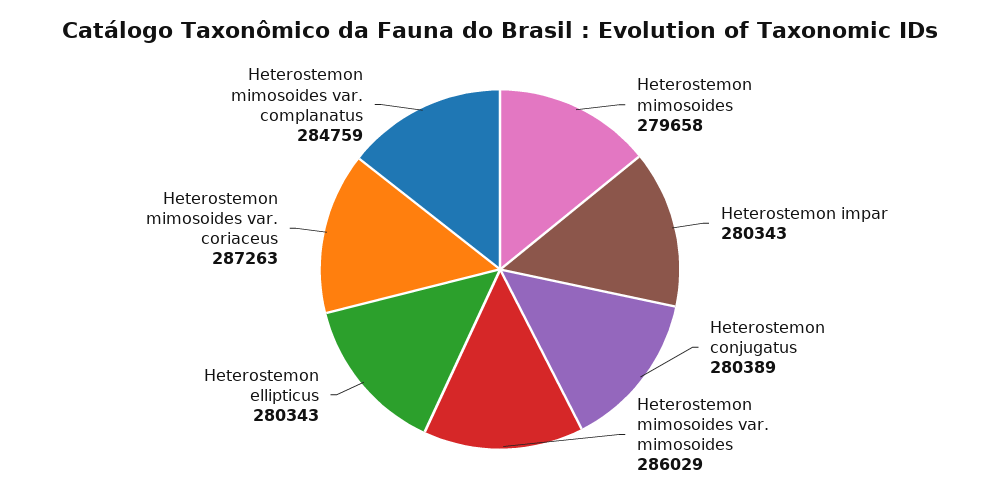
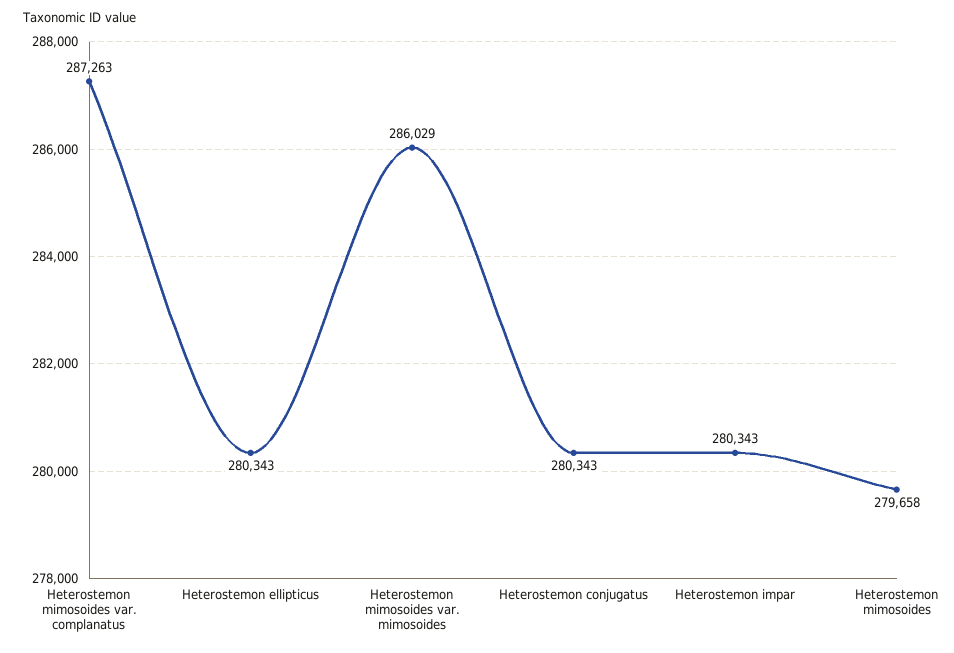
  {
    "Heterostemon mimosoides": 279658,
    "Heterostemon impar": 280343,
-   "Heterostemon conjugatus": 280389,
+   "Heterostemon conjugatus": 280343,
    "Heterostemon mimosoides var. mimosoides": 286029,
    "Heterostemon ellipticus": 280343,
-   "Heterostemon mimosoides var. coriaceus": 287263,
-   "Heterostemon mimosoides var. complanatus": 284759
+   "Heterostemon mimosoides var. complanatus": 287263
  }

